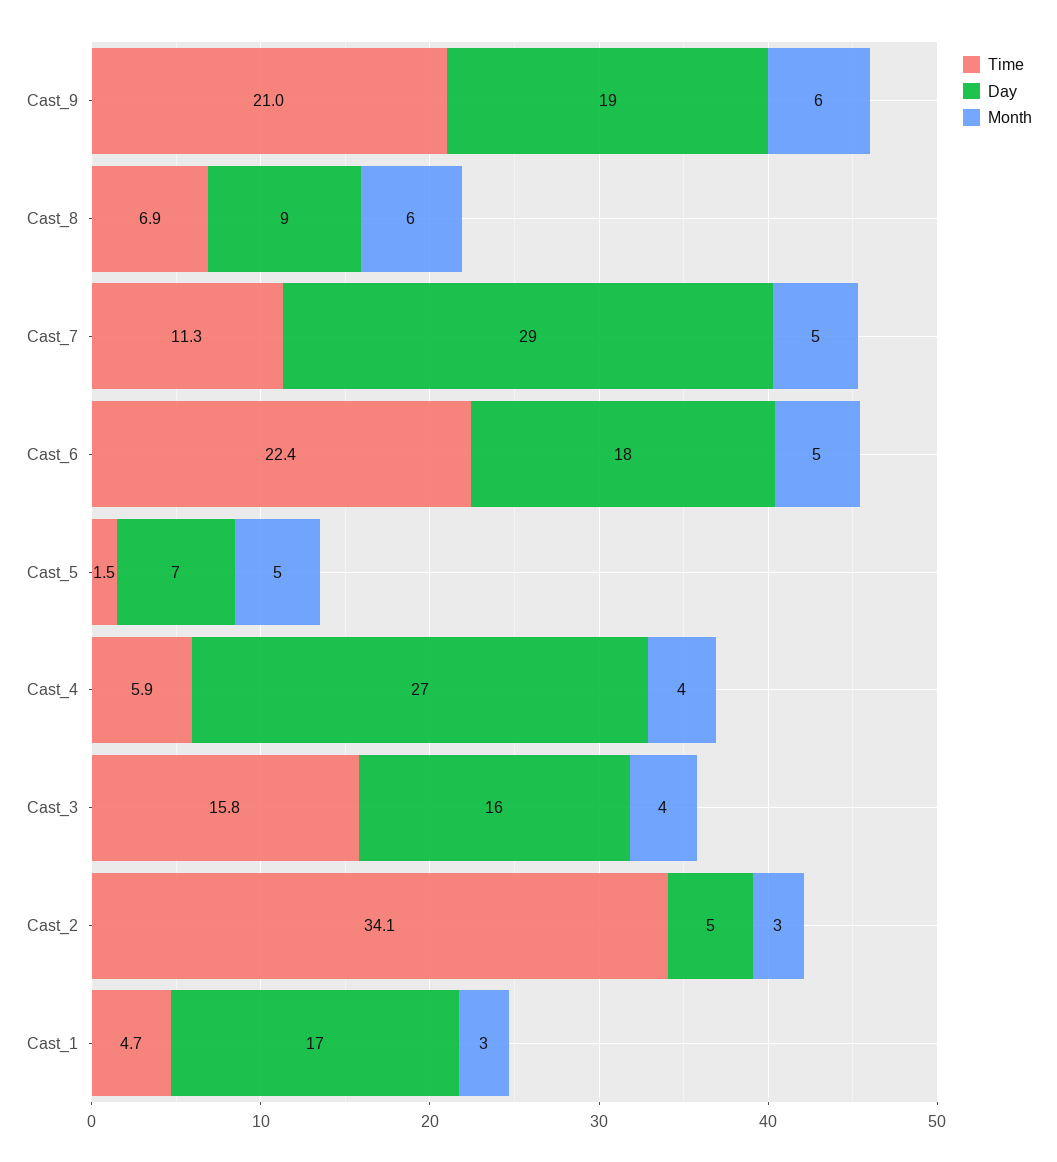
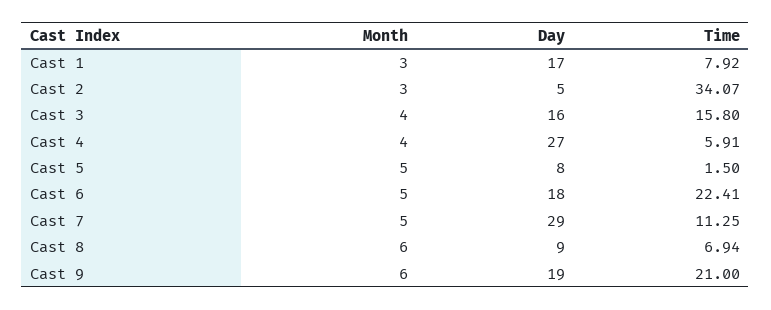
  {
    "Time": {
      "Cast_9": 21,
      "Cast_8": 6.94,
      "Cast_7": 11.25,
      "Cast_6": 22.41,
      "Cast_5": 1.5,
      "Cast_4": 5.91,
      "Cast_3": 15.8,
      "Cast_2": 34.07,
-     "Cast_1": 4.7
+     "Cast_1": 7.92
    },
    "Day": {
      "Cast_9": 19,
      "Cast_8": 9,
      "Cast_7": 29,
      "Cast_6": 18,
-     "Cast_5": 7,
+     "Cast_5": 8,
      "Cast_4": 27,
      "Cast_3": 16,
      "Cast_2": 5,
      "Cast_1": 17
    },
    "Month": {
      "Cast_9": 6,
      "Cast_8": 6,
      "Cast_7": 5,
      "Cast_6": 5,
      "Cast_5": 5,
      "Cast_4": 4,
      "Cast_3": 4,
      "Cast_2": 3,
      "Cast_1": 3
    }
  }

